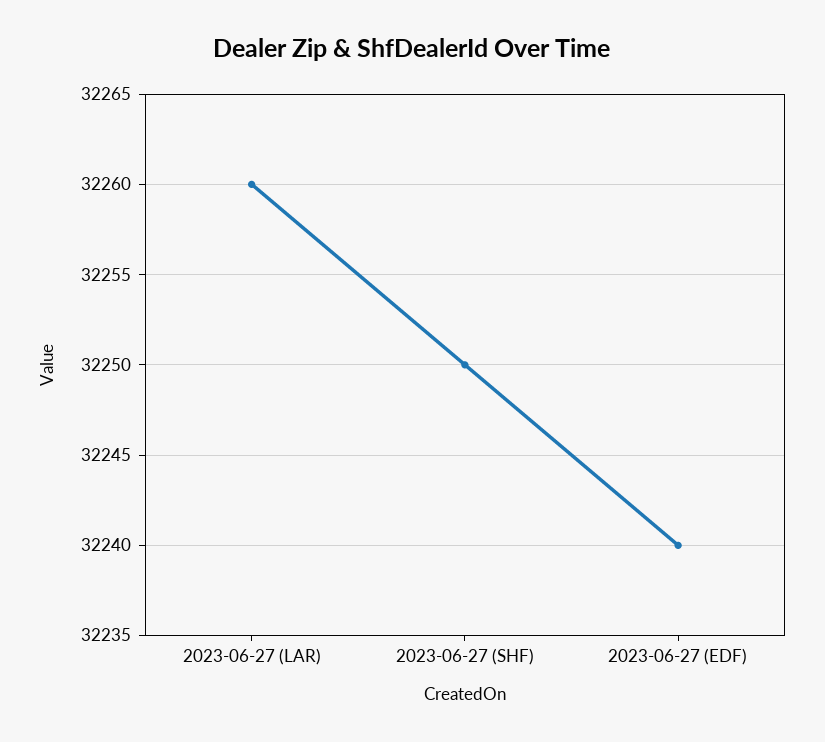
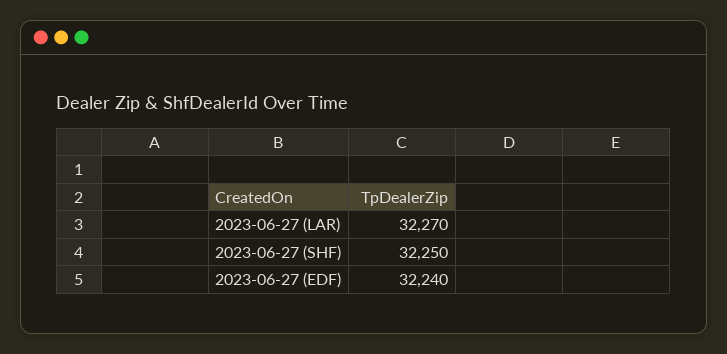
  {
-   "2023-06-27 (LAR)": 32260,
+   "2023-06-27 (LAR)": 32270,
    "2023-06-27 (SHF)": 32250,
    "2023-06-27 (EDF)": 32240
  }

